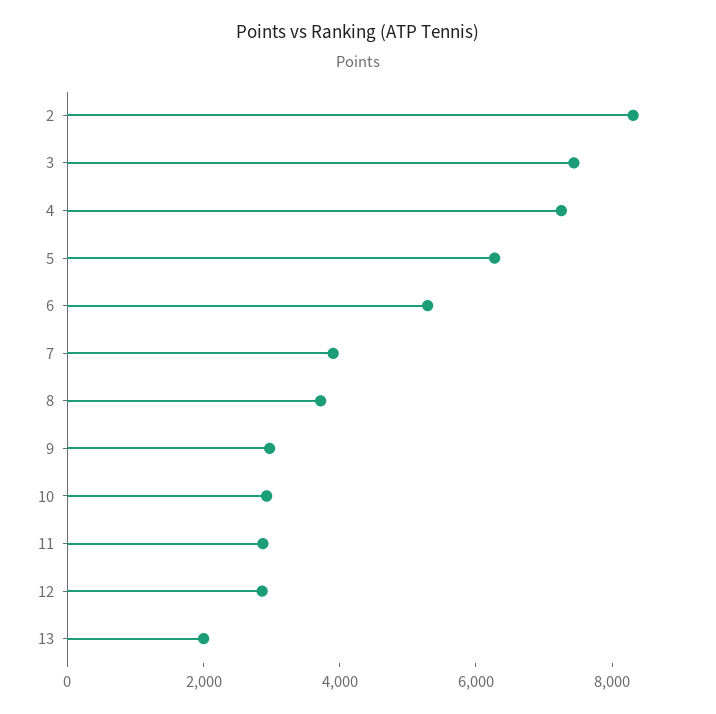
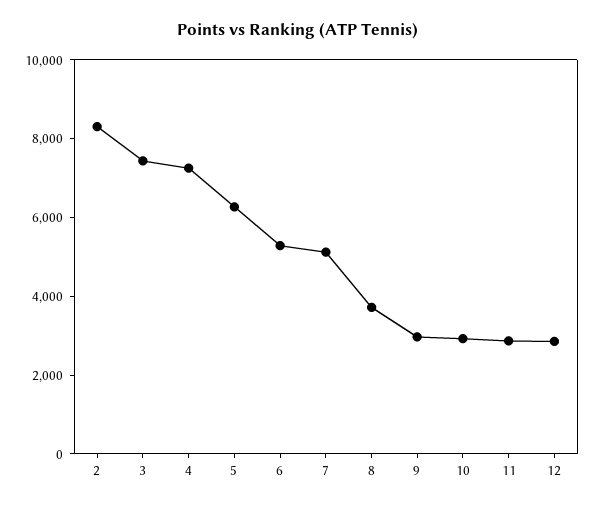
  {
    "2": 8500,
    "3": 7500,
    "4": 7500,
    "5": 6500,
    "6": 5500,
-   "7": 4000,
+   "7": 5000,
    "8": 3500,
    "9": 3000,
    "10": 3000,
    "11": 3000,
-   "12": 3000,
+   "12": 3000
-   "13": 2000
  }

